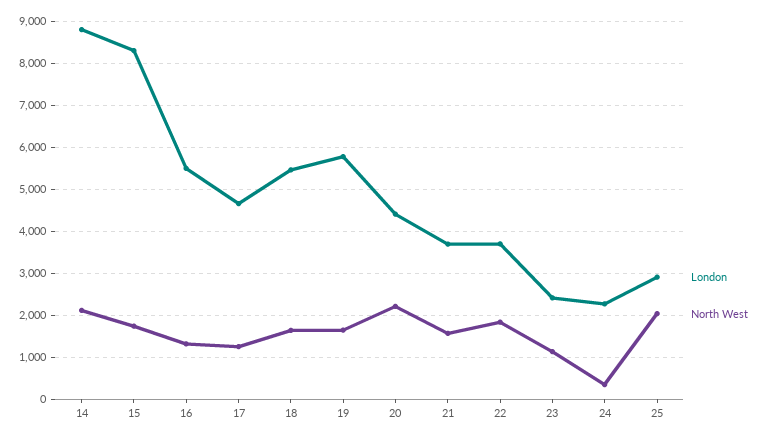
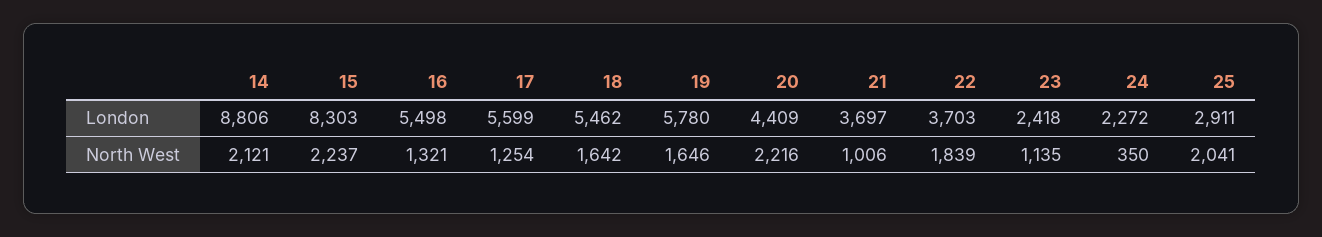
  {
    "London": {
      "14": 8806,
      "15": 8303,
      "16": 5498,
-     "17": 4600,
+     "17": 5599,
      "18": 5462,
      "19": 5780,
      "20": 4409,
      "21": 3697,
      "22": 3703,
      "23": 2418,
      "24": 2272,
      "25": 2911
    },
    "North West": {
      "14": 2121,
-     "15": 1800,
+     "15": 2237,
      "16": 1321,
      "17": 1254,
      "18": 1642,
      "19": 1646,
      "20": 2216,
-     "21": 1600,
+     "21": 1006,
      "22": 1839,
      "23": 1135,
      "24": 350,
      "25": 2041
    }
  }

